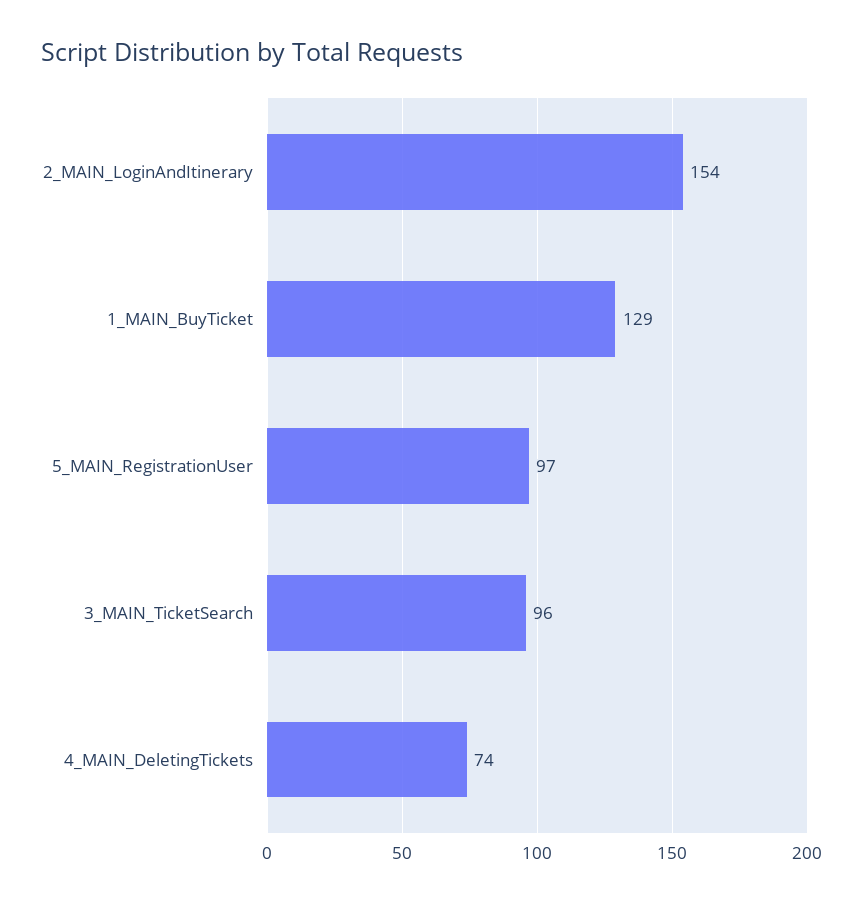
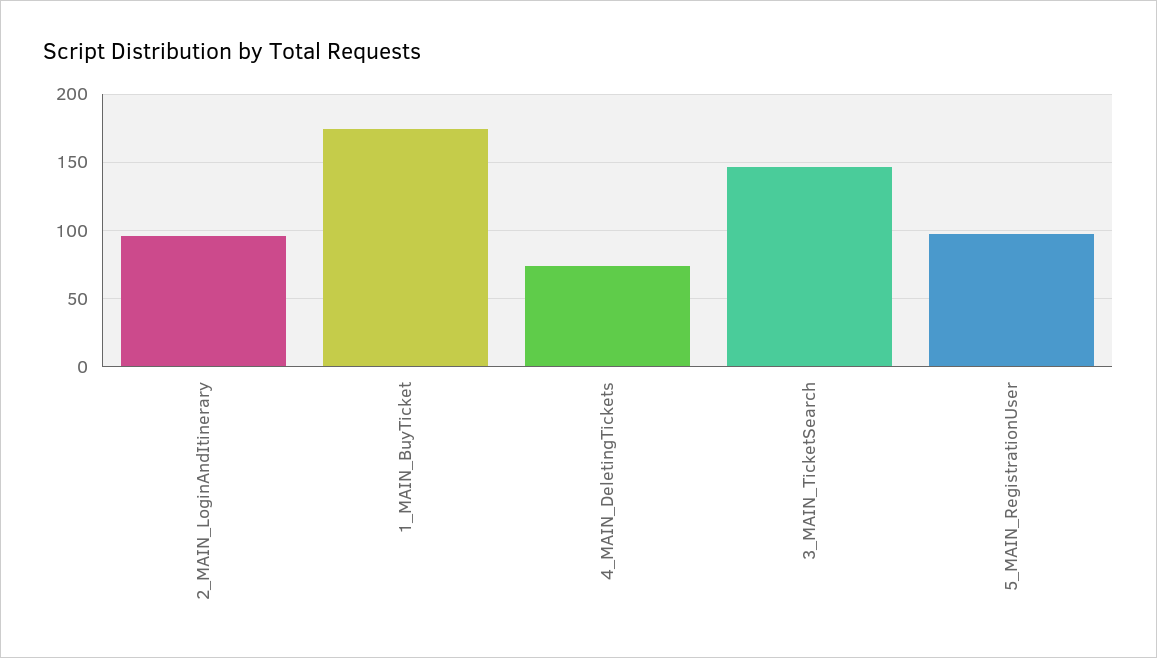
  {
-   "2_MAIN_LoginAndItinerary": 154,
+   "2_MAIN_LoginAndItinerary": 95,
-   "1_MAIN_BuyTicket": 129,
+   "1_MAIN_BuyTicket": 175,
    "5_MAIN_RegistrationUser": 97,
-   "3_MAIN_TicketSearch": 96,
+   "3_MAIN_TicketSearch": 145,
    "4_MAIN_DeletingTickets": 74
  }

